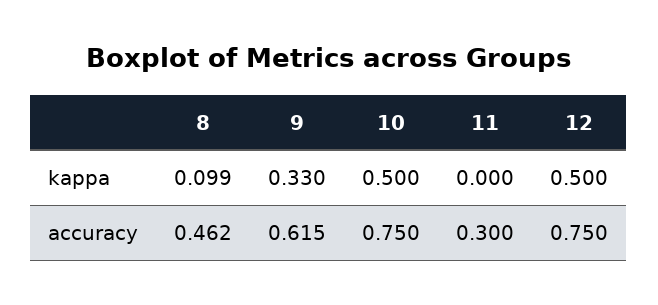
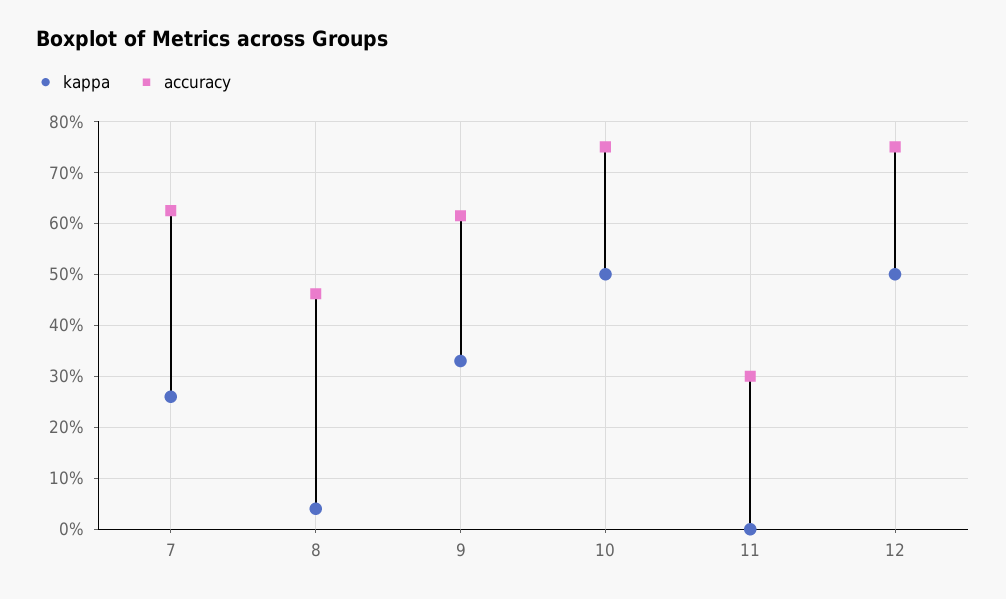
  {
    "kappa": {
-     "8": 0.099,
+     "8": 0.04,
      "9": 0.33,
      "10": 0.5,
      "11": 0,
-     "12": 0.5
+     "12": 0.5,
+     "7": 0.26
    },
    "accuracy": {
      "8": 0.462,
      "9": 0.615,
      "10": 0.75,
      "11": 0.3,
-     "12": 0.75
+     "12": 0.75,
+     "7": 0.62
    }
  }

